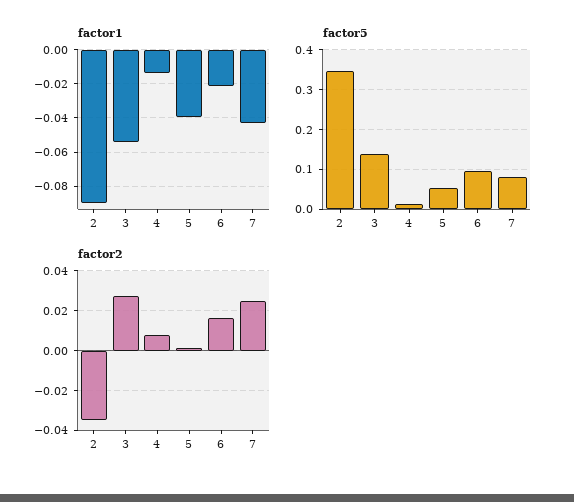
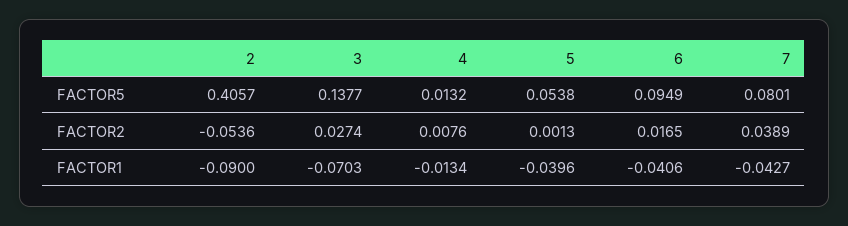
  {
    "factor1": {
      "2": -0.09,
-     "3": -0.055,
+     "3": -0.0703,
      "4": -0.0134,
      "5": -0.0396,
-     "6": -0.02,
+     "6": -0.0406,
      "7": -0.0427
    },
    "factor5": {
-     "2": 0.34,
+     "2": 0.4057,
      "3": 0.1377,
      "4": 0.0132,
      "5": 0.0538,
      "6": 0.0949,
      "7": 0.0801
    },
    "factor2": {
-     "2": -0.035,
+     "2": -0.0536,
      "3": 0.0274,
      "4": 0.0076,
      "5": 0.0013,
      "6": 0.0165,
-     "7": 0.025
+     "7": 0.0389
    }
  }

